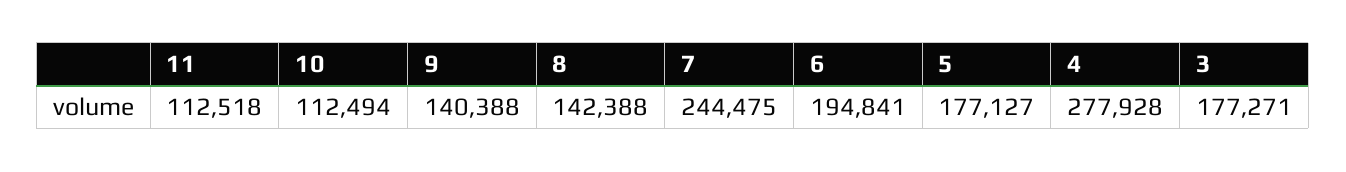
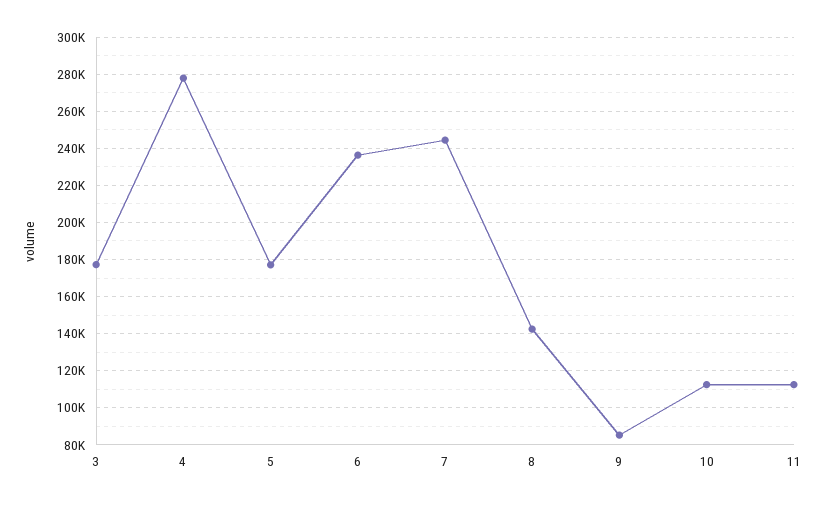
  {
    "11": 112518,
    "10": 112494,
-   "9": 140388,
+   "9": 85000,
    "8": 142388,
    "7": 244475,
-   "6": 194841,
+   "6": 235000,
    "5": 177127,
    "4": 277928,
    "3": 177271
  }

